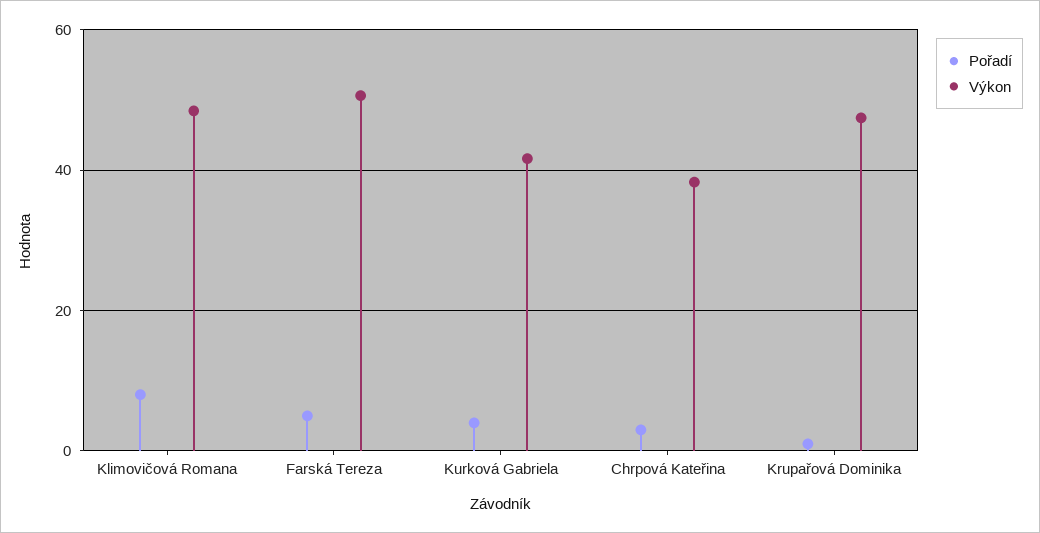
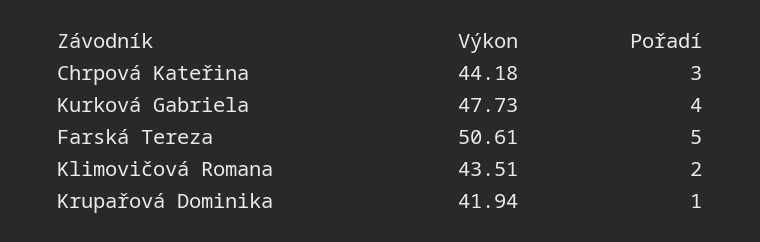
  {
    "Pořadí": {
-     "Klimovičová Romana": 8,
+     "Klimovičová Romana": 2,
      "Farská Tereza": 5,
      "Kurková Gabriela": 4,
      "Chrpová Kateřina": 3,
      "Krupařová Dominika": 1
    },
    "Výkon": {
-     "Klimovičová Romana": 48,
+     "Klimovičová Romana": 43.51,
      "Farská Tereza": 50.61,
-     "Kurková Gabriela": 42,
+     "Kurková Gabriela": 47.73,
-     "Chrpová Kateřina": 38,
+     "Chrpová Kateřina": 44.18,
-     "Krupařová Dominika": 48
+     "Krupařová Dominika": 41.94
    }
  }

